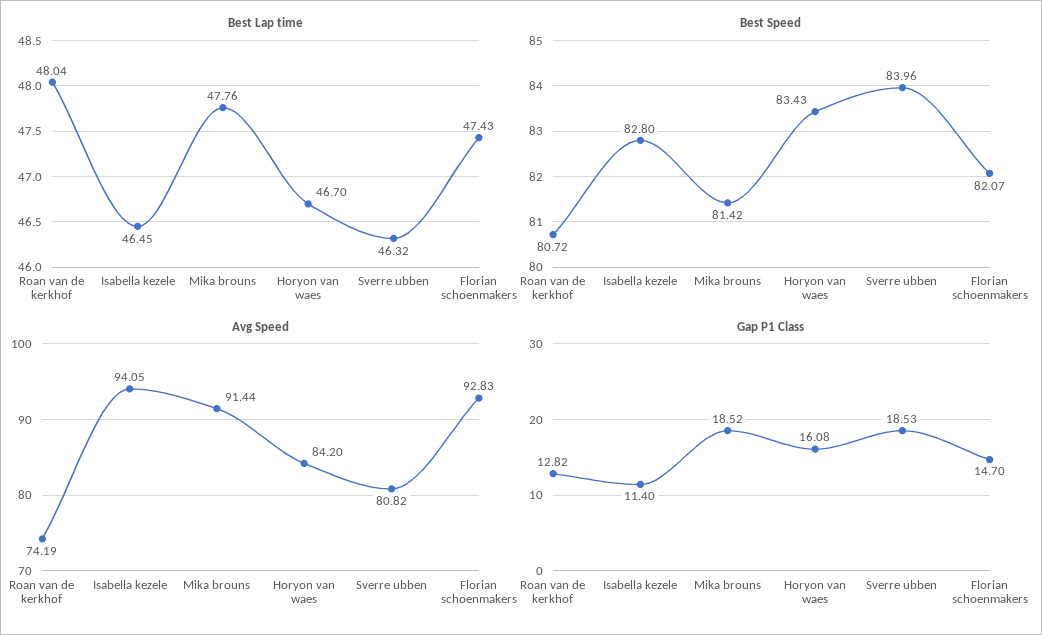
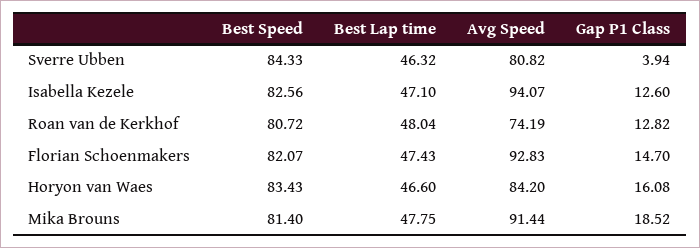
  {
    "Best Lap time": {
      "Roan van de kerkhof": 48.04,
-     "Isabella kezele": 46.45,
+     "Isabella kezele": 47.1,
-     "Mika brouns": 47.76,
+     "Mika brouns": 47.75,
-     "Horyon van waes": 46.7,
+     "Horyon van waes": 46.6,
      "Sverre ubben": 46.32,
      "Florian schoenmakers": 47.43
    },
    "Best Speed": {
      "Roan van de kerkhof": 80.72,
-     "Isabella kezele": 82.8,
+     "Isabella kezele": 82.56,
-     "Mika brouns": 81.42,
+     "Mika brouns": 81.4,
      "Horyon van waes": 83.43,
-     "Sverre ubben": 83.96,
+     "Sverre ubben": 84.33,
      "Florian schoenmakers": 82.07
    },
    "Avg Speed": {
      "Roan van de kerkhof": 74.19,
-     "Isabella kezele": 94.05,
+     "Isabella kezele": 94.07,
      "Mika brouns": 91.44,
      "Horyon van waes": 84.2,
      "Sverre ubben": 80.82,
      "Florian schoenmakers": 92.83
    },
    "Gap P1 Class": {
      "Roan van de kerkhof": 12.82,
-     "Isabella kezele": 11.4,
+     "Isabella kezele": 12.6,
      "Mika brouns": 18.52,
      "Horyon van waes": 16.08,
-     "Sverre ubben": 18.53,
+     "Sverre ubben": 3.94,
      "Florian schoenmakers": 14.7
    }
  }

